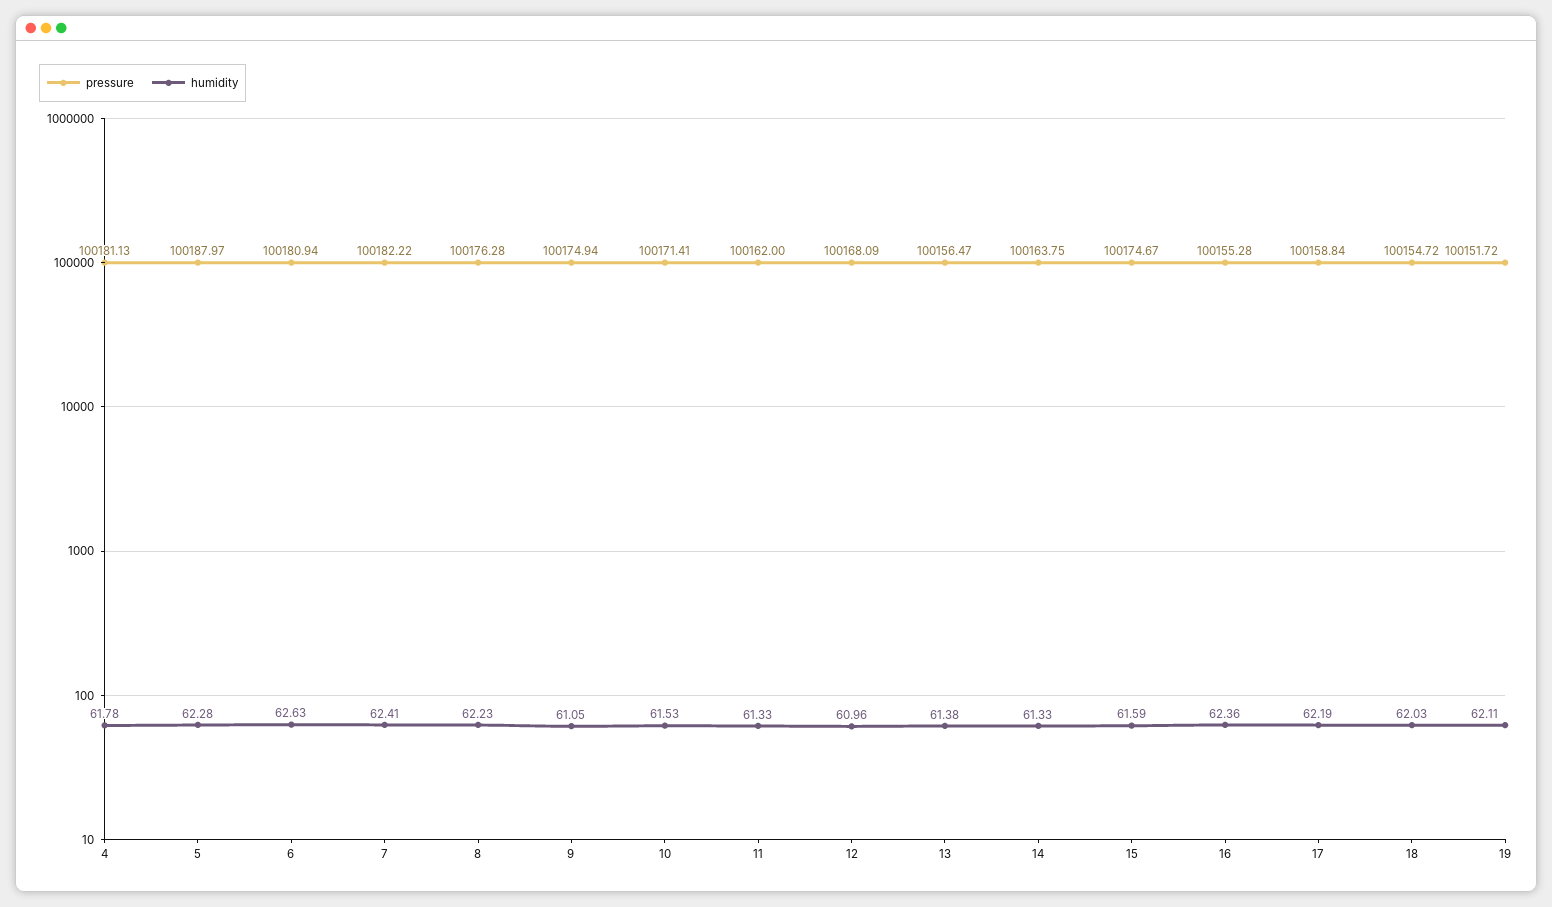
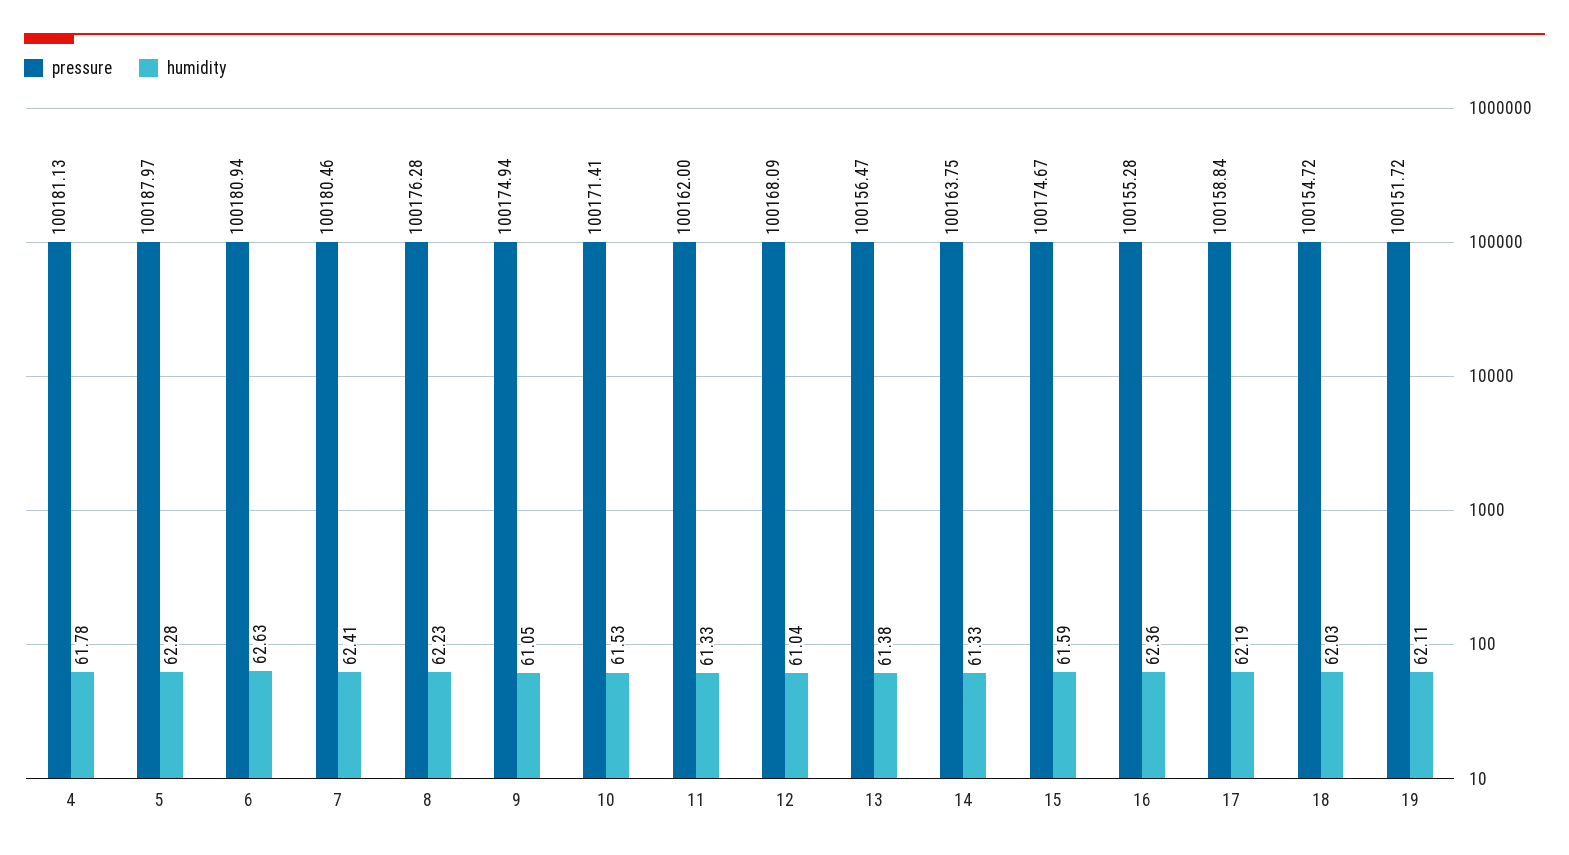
  {
    "pressure": {
      "4": 100181.13,
      "5": 100187.97,
      "6": 100180.94,
-     "7": 100182.22,
+     "7": 100180.46,
      "8": 100176.28,
      "9": 100174.94,
      "10": 100171.41,
      "11": 100162,
      "12": 100168.09,
      "13": 100156.47,
      "14": 100163.75,
      "15": 100174.67,
      "16": 100155.28,
      "17": 100158.84,
      "18": 100154.72,
      "19": 100151.72
    },
    "humidity": {
      "4": 61.78,
      "5": 62.28,
      "6": 62.63,
      "7": 62.41,
      "8": 62.23,
      "9": 61.05,
      "10": 61.53,
      "11": 61.33,
-     "12": 60.96,
+     "12": 61.04,
      "13": 61.38,
      "14": 61.33,
      "15": 61.59,
      "16": 62.36,
      "17": 62.19,
      "18": 62.03,
      "19": 62.11
    }
  }

